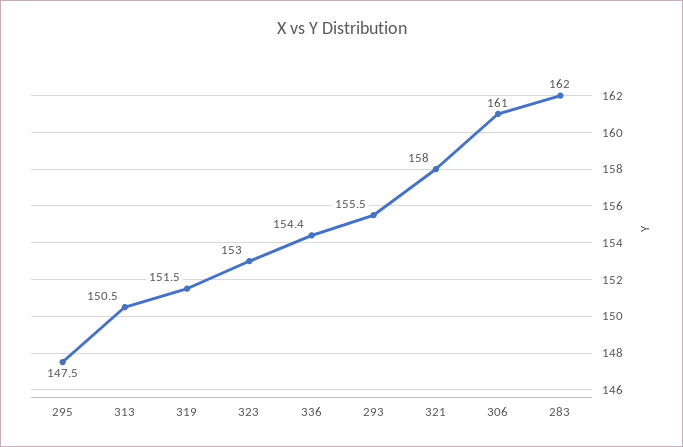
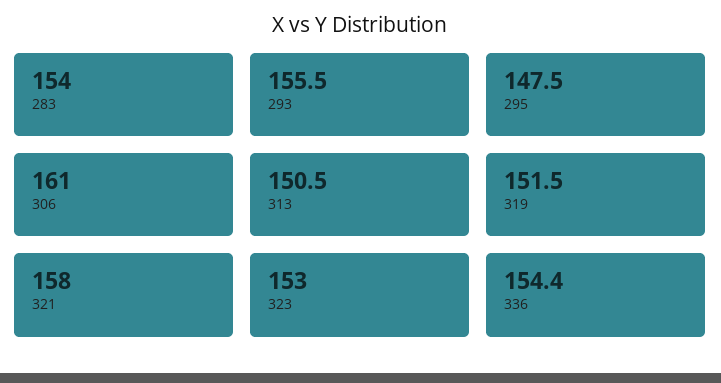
  {
    "295": 147.5,
    "313": 150.5,
    "319": 151.5,
    "323": 153,
    "336": 154.4,
    "293": 155.5,
    "321": 158,
    "306": 161,
-   "283": 162
+   "283": 154
  }

